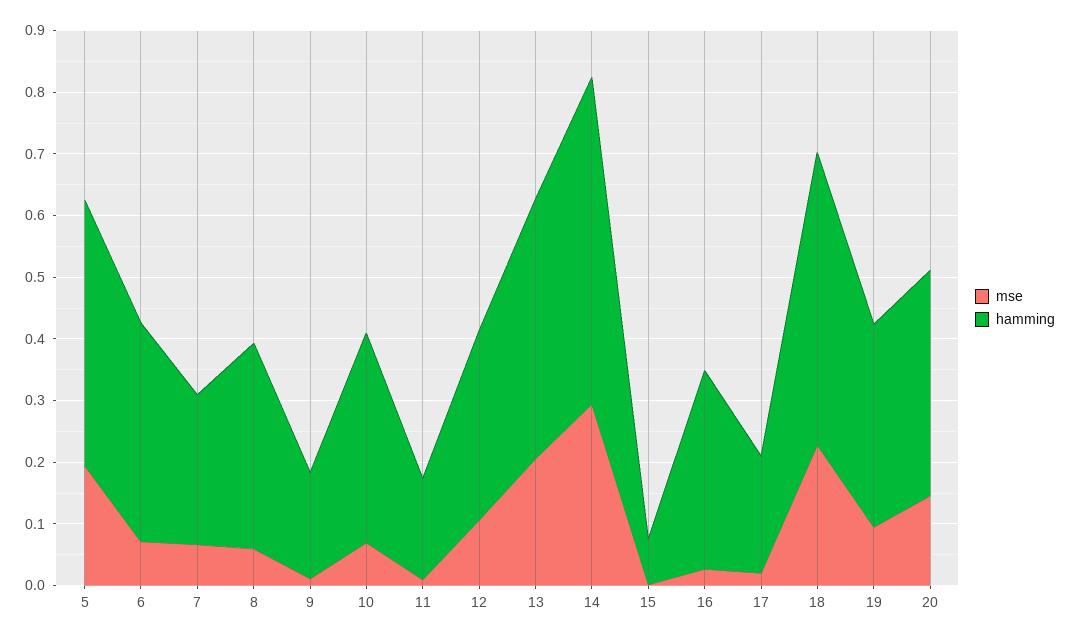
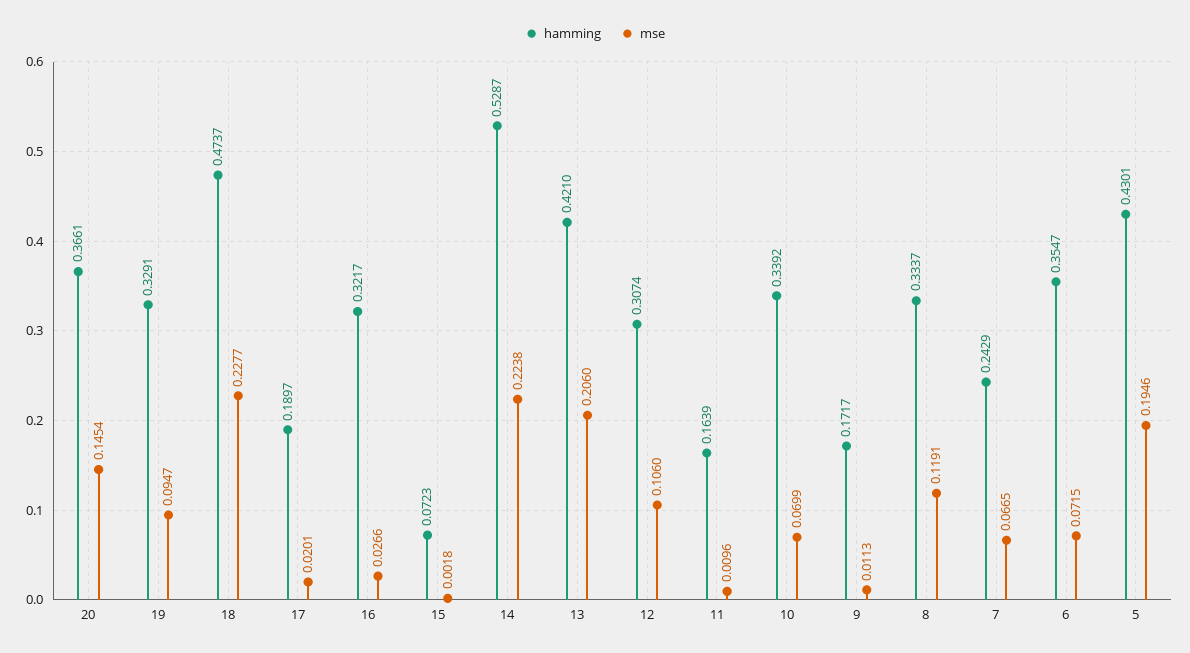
  {
    "mse": {
      "5": 0.1946,
      "6": 0.0715,
      "7": 0.0665,
-     "8": 0.06,
+     "8": 0.1191,
      "9": 0.0113,
      "10": 0.0699,
      "11": 0.0096,
      "12": 0.106,
      "13": 0.206,
-     "14": 0.3,
+     "14": 0.2238,
      "15": 0.0018,
      "16": 0.0266,
      "17": 0.0201,
      "18": 0.2277,
      "19": 0.0947,
      "20": 0.1454
    },
    "hamming": {
      "5": 0.4301,
      "6": 0.3547,
      "7": 0.2429,
      "8": 0.3337,
      "9": 0.1717,
      "10": 0.3392,
      "11": 0.1639,
      "12": 0.3074,
      "13": 0.421,
      "14": 0.5287,
      "15": 0.0723,
      "16": 0.3217,
      "17": 0.1897,
      "18": 0.4737,
      "19": 0.3291,
      "20": 0.3661
    }
  }

